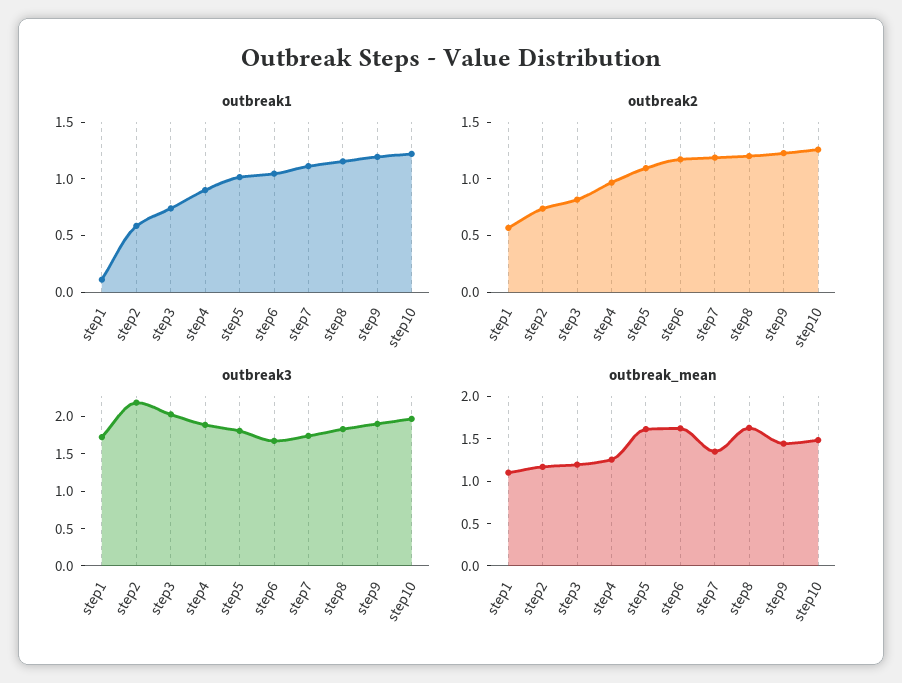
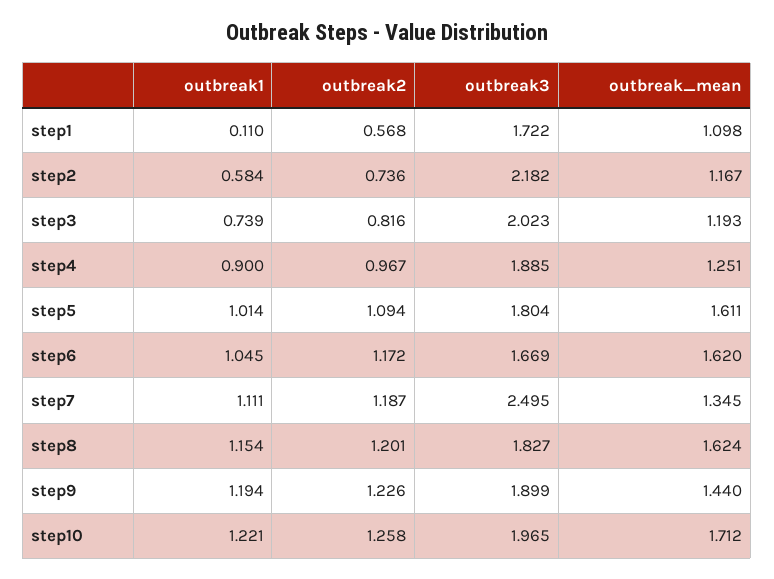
  {
    "outbreak1": {
      "step1": 0.11,
      "step2": 0.584,
      "step3": 0.739,
      "step4": 0.9,
      "step5": 1.014,
      "step6": 1.045,
      "step7": 1.111,
      "step8": 1.154,
      "step9": 1.194,
      "step10": 1.221
    },
    "outbreak2": {
      "step1": 0.568,
      "step2": 0.736,
      "step3": 0.816,
      "step4": 0.967,
      "step5": 1.094,
      "step6": 1.172,
      "step7": 1.187,
      "step8": 1.201,
      "step9": 1.226,
      "step10": 1.258
    },
    "outbreak3": {
      "step1": 1.722,
      "step2": 2.182,
      "step3": 2.023,
      "step4": 1.885,
      "step5": 1.804,
      "step6": 1.669,
-     "step7": 1.75,
+     "step7": 2.495,
      "step8": 1.827,
      "step9": 1.899,
      "step10": 1.965
    },
    "outbreak_mean": {
      "step1": 1.098,
      "step2": 1.167,
      "step3": 1.193,
      "step4": 1.251,
      "step5": 1.611,
      "step6": 1.62,
      "step7": 1.345,
      "step8": 1.624,
      "step9": 1.44,
-     "step10": 1.5
+     "step10": 1.712
    }
  }

